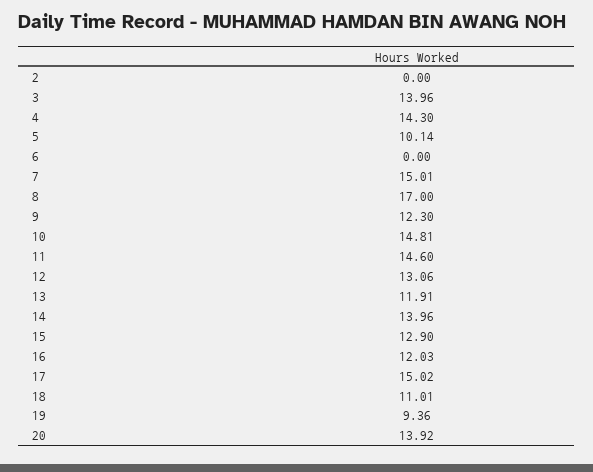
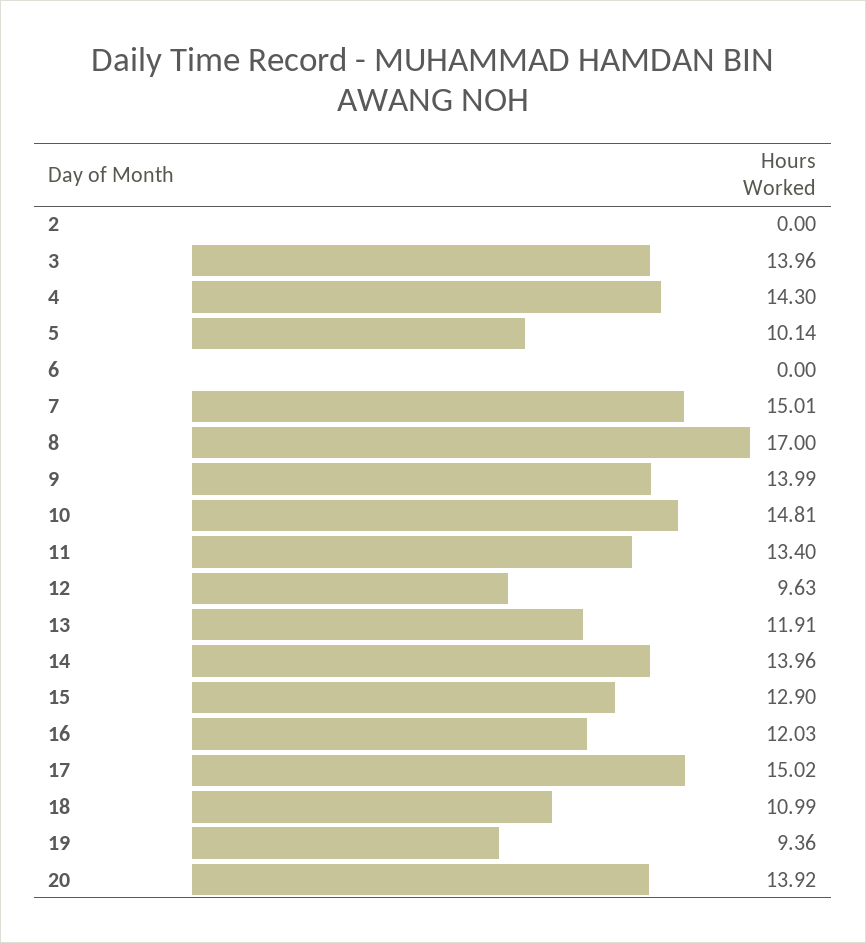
  {
    "2": 0,
    "3": 13.96,
    "4": 14.3,
    "5": 10.14,
    "6": 0,
    "7": 15.01,
    "8": 17,
-   "9": 12.3,
+   "9": 13.99,
    "10": 14.81,
-   "11": 14.6,
+   "11": 13.4,
-   "12": 13.06,
+   "12": 9.63,
    "13": 11.91,
    "14": 13.96,
    "15": 12.9,
    "16": 12.03,
    "17": 15.02,
-   "18": 11.01,
+   "18": 10.99,
    "19": 9.36,
    "20": 13.92
  }

